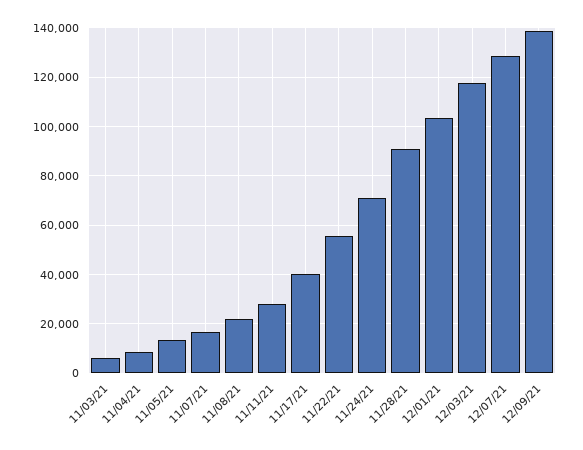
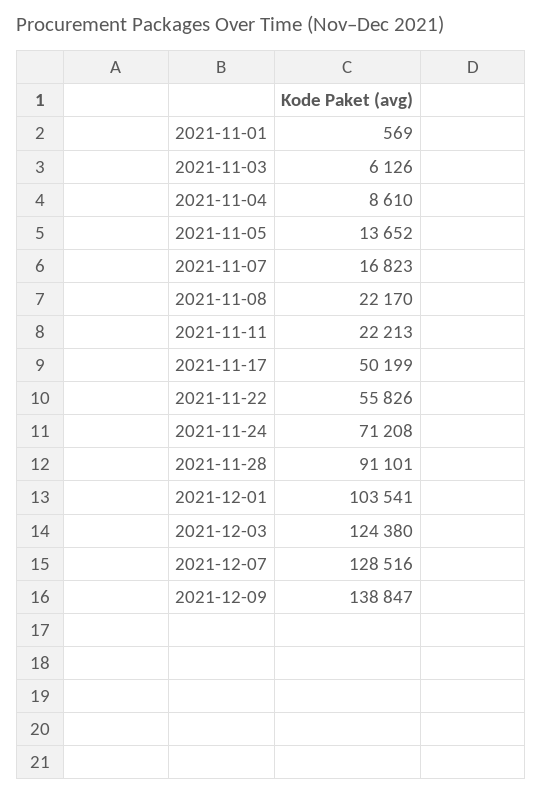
  {
    "11/03/21": 6126,
    "11/04/21": 8610,
    "11/05/21": 13652,
    "11/07/21": 16823,
    "11/08/21": 22170,
-   "11/11/21": 27500,
+   "11/11/21": 22213,
-   "11/17/21": 40000,
+   "11/17/21": 50199,
    "11/22/21": 55826,
    "11/24/21": 71208,
    "11/28/21": 91101,
    "12/01/21": 103541,
-   "12/03/21": 117500,
+   "12/03/21": 124380,
    "12/07/21": 128516,
-   "12/09/21": 138847
+   "12/09/21": 138847,
+   "2021-11-01": 569
  }

